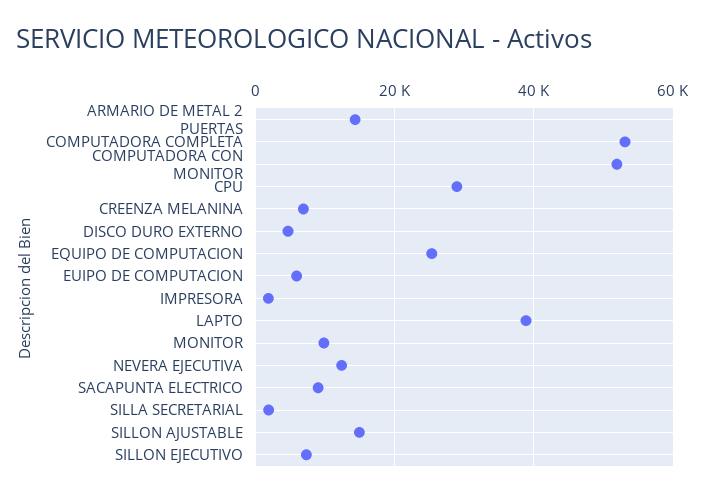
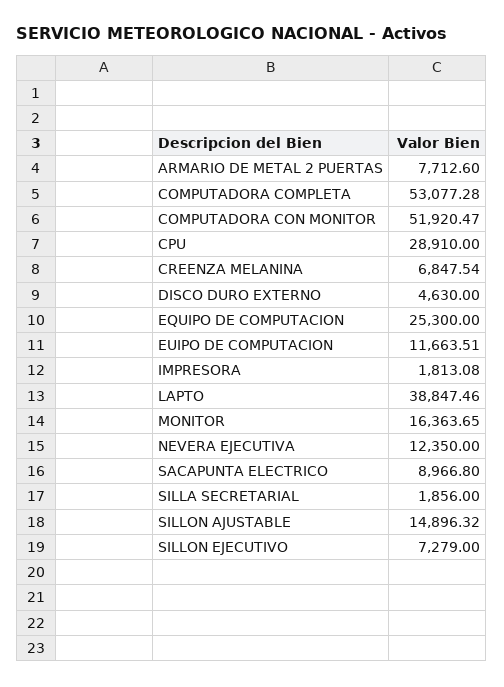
  {
-   "ARMARIO DE METAL 2 PUERTAS": 14000,
+   "ARMARIO DE METAL 2 PUERTAS": 7712.6,
    "COMPUTADORA COMPLETA": 53077.28,
    "COMPUTADORA CON MONITOR": 51920.47,
    "CPU": 28910,
    "CREENZA MELANINA": 6847.54,
    "DISCO DURO EXTERNO": 4630,
    "EQUIPO DE COMPUTACION": 25300,
-   "EUIPO DE COMPUTACION": 6000,
+   "EUIPO DE COMPUTACION": 11663.51,
    "IMPRESORA": 1813.08,
    "LAPTO": 38847.46,
-   "MONITOR": 10000,
+   "MONITOR": 16363.65,
    "NEVERA EJECUTIVA": 12350,
    "SACAPUNTA ELECTRICO": 8966.8,
    "SILLA SECRETARIAL": 1856,
    "SILLON AJUSTABLE": 14896.32,
    "SILLON EJECUTIVO": 7279
  }

